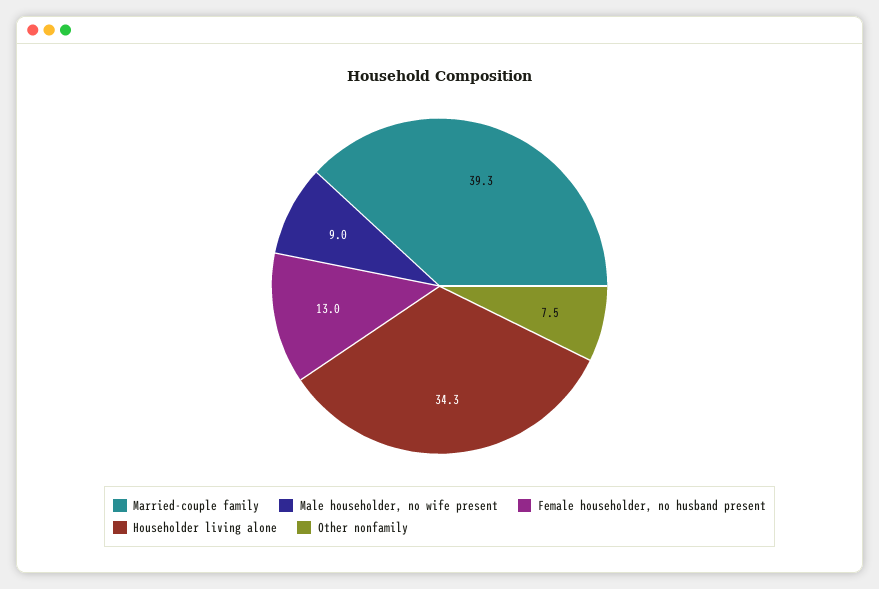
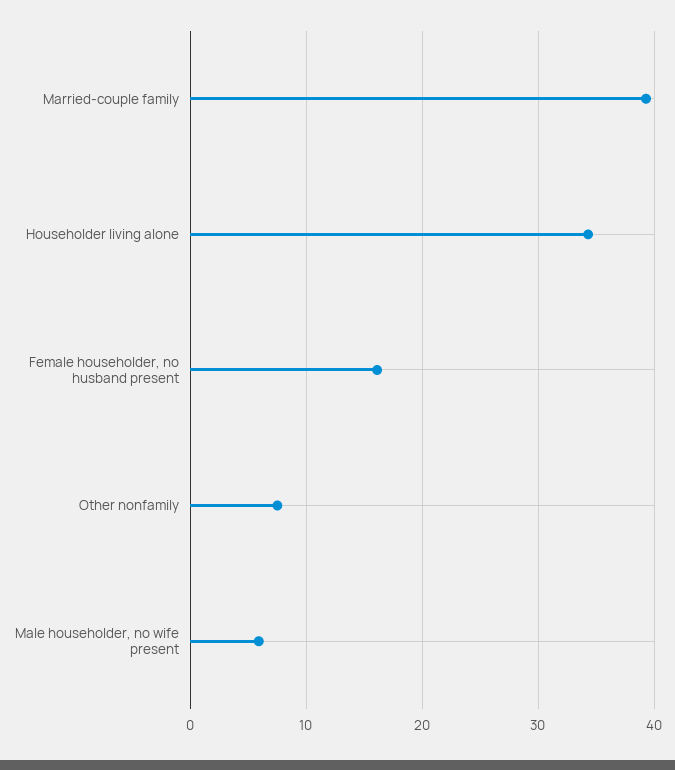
  {
    "Married-couple family": 39.3,
-   "Male householder, no wife present": 9,
+   "Male householder, no wife present": 6,
-   "Female householder, no husband present": 13,
+   "Female householder, no husband present": 16,
    "Householder living alone": 34.3,
    "Other nonfamily": 7.5
  }

